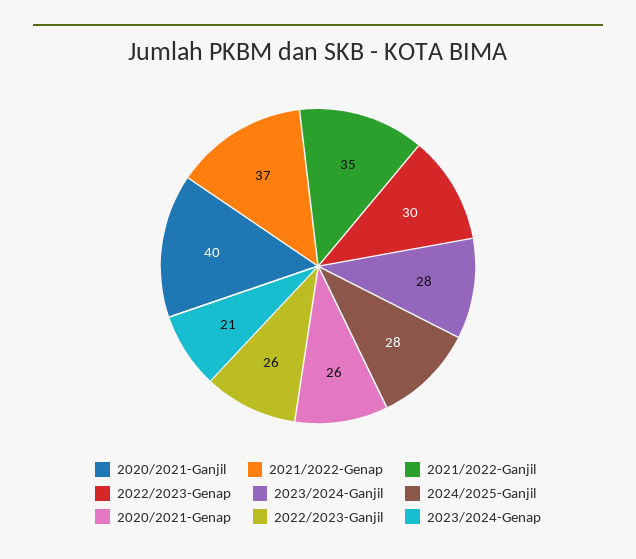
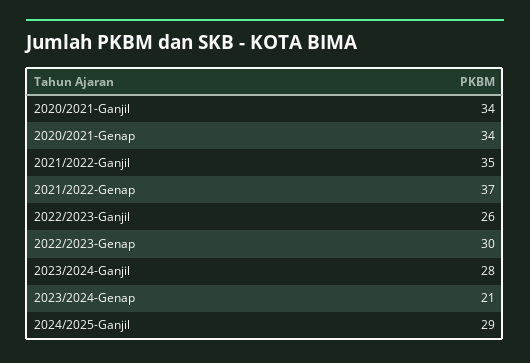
  {
-   "2020/2021-Ganjil": 40,
+   "2020/2021-Ganjil": 34,
    "2021/2022-Genap": 37,
    "2021/2022-Ganjil": 35,
    "2022/2023-Genap": 30,
    "2023/2024-Ganjil": 28,
-   "2024/2025-Ganjil": 28,
+   "2024/2025-Ganjil": 29,
-   "2020/2021-Genap": 26,
+   "2020/2021-Genap": 34,
    "2022/2023-Ganjil": 26,
    "2023/2024-Genap": 21
  }

